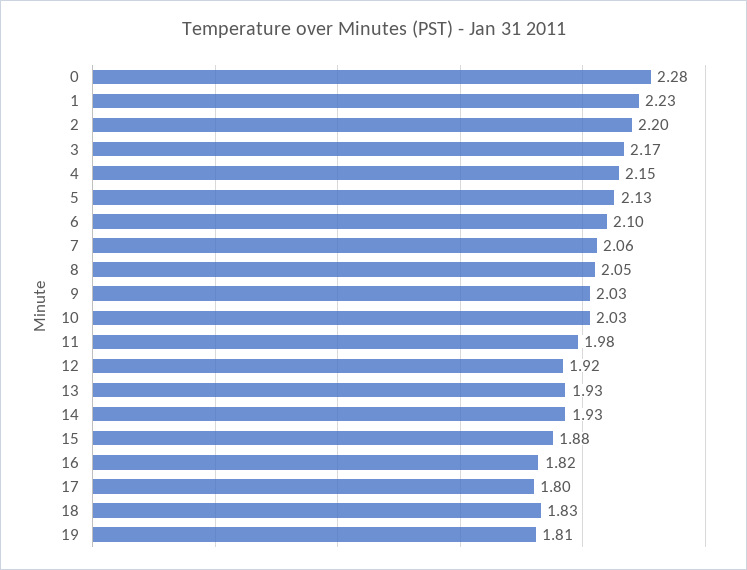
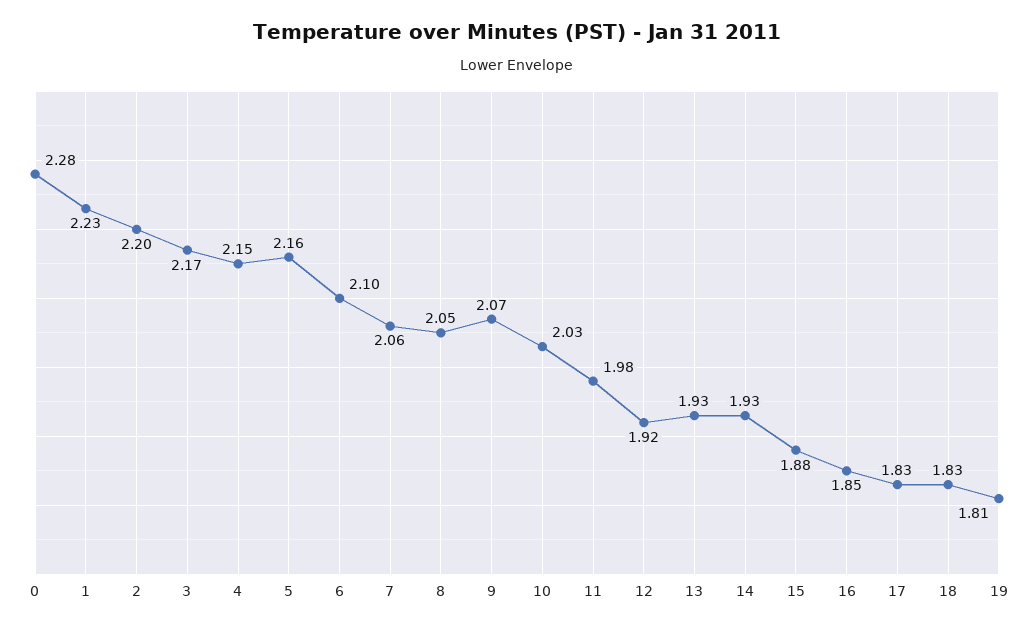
  {
    "0": 2.28,
    "1": 2.23,
    "2": 2.2,
    "3": 2.17,
    "4": 2.15,
-   "5": 2.13,
+   "5": 2.16,
    "6": 2.1,
    "7": 2.06,
    "8": 2.05,
-   "9": 2.03,
+   "9": 2.07,
    "10": 2.03,
    "11": 1.98,
    "12": 1.92,
    "13": 1.93,
    "14": 1.93,
    "15": 1.88,
-   "16": 1.82,
+   "16": 1.85,
-   "17": 1.8,
+   "17": 1.83,
    "18": 1.83,
    "19": 1.81
  }

